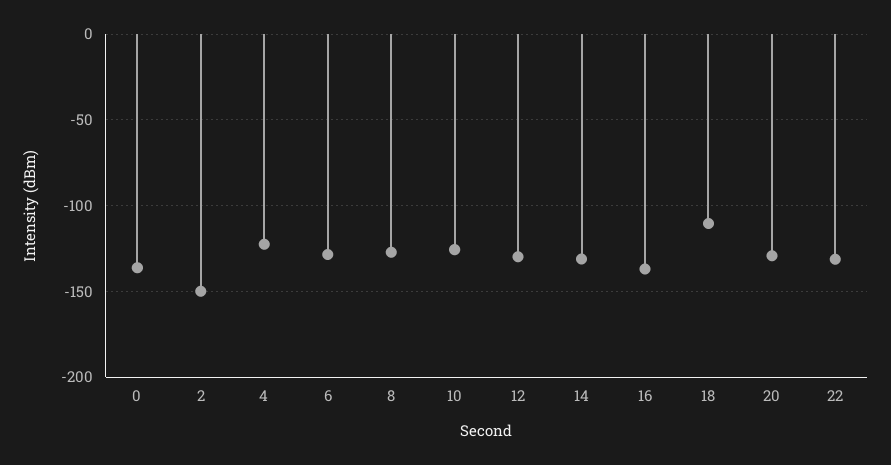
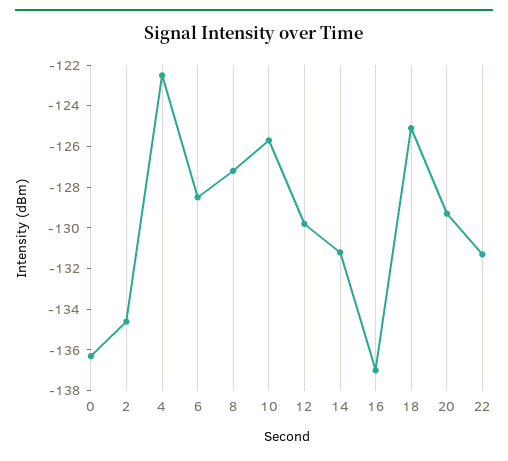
  {
    "0": -136.5,
-   "2": -150,
+   "2": -134.5,
    "4": -122.5,
    "6": -128.5,
    "8": -127,
    "10": -125.5,
    "12": -130,
    "14": -131,
    "16": -137,
-   "18": -110,
+   "18": -125,
    "20": -129.5,
    "22": -131.5
  }

